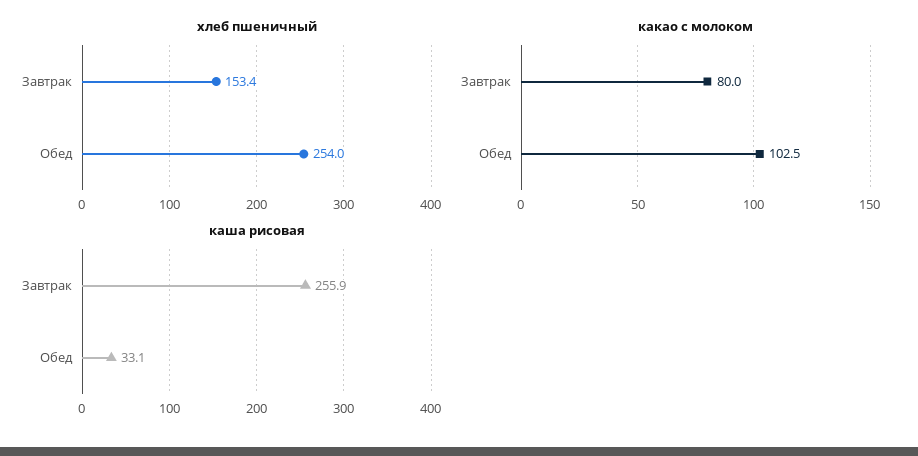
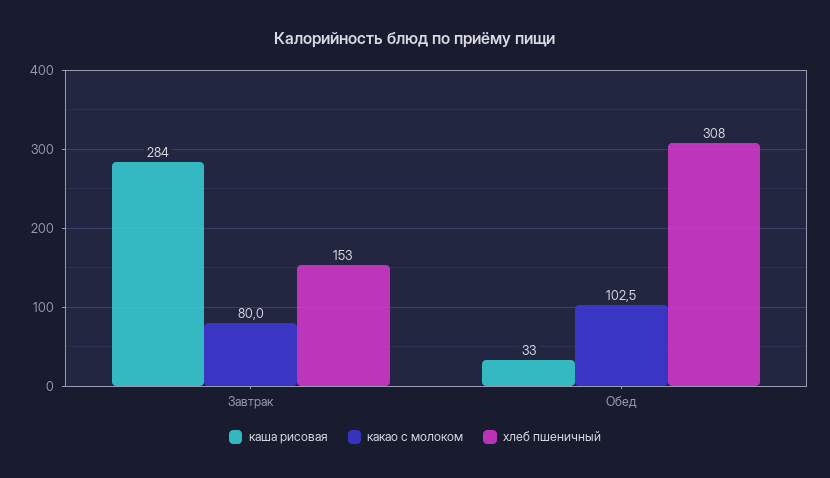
  {
    "хлеб пшеничный": {
      "Завтрак": 153.4,
-     "Обед": 254
+     "Обед": 308
    },
    "какао с молоком": {
      "Завтрак": 80,
      "Обед": 102.5
    },
    "каша рисовая": {
-     "Завтрак": 255.9,
+     "Завтрак": 284,
      "Обед": 33.1
    }
  }

